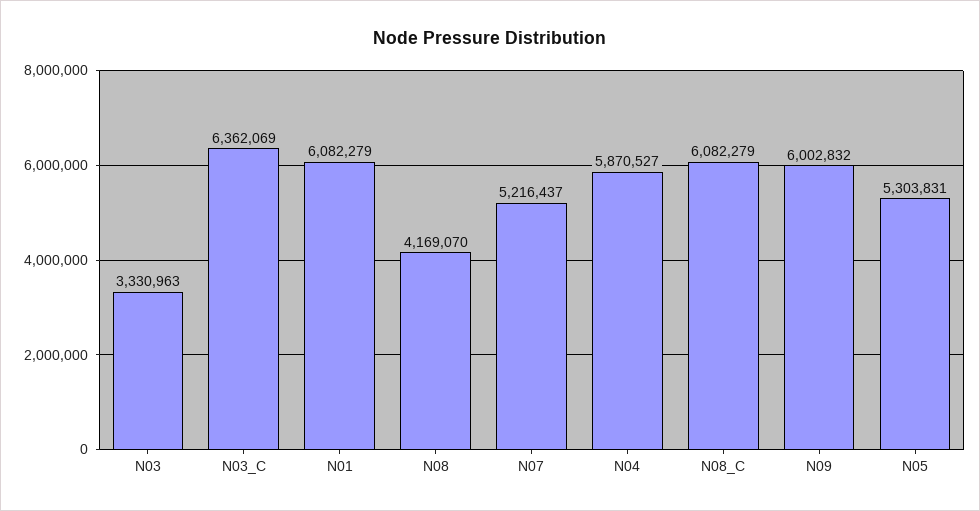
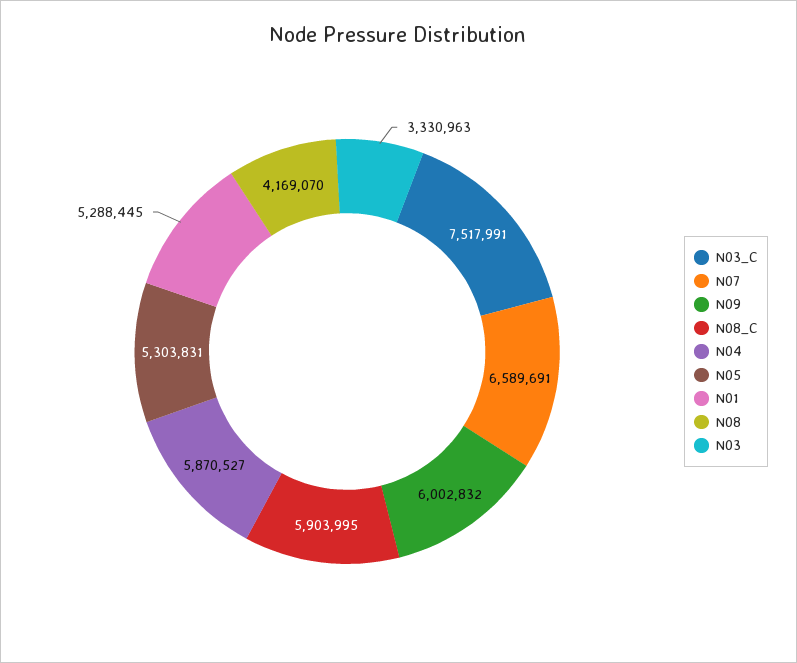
  {
    "N03": 3330963,
-   "N03_C": 6362069,
+   "N03_C": 7517991,
-   "N01": 6082279,
+   "N01": 5288445,
    "N08": 4169070,
-   "N07": 5216437,
+   "N07": 6589691,
    "N04": 5870527,
-   "N08_C": 6082279,
+   "N08_C": 5903995,
    "N09": 6002832,
    "N05": 5303831
  }

